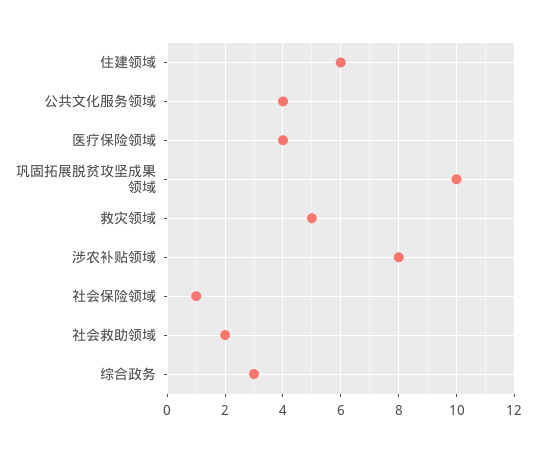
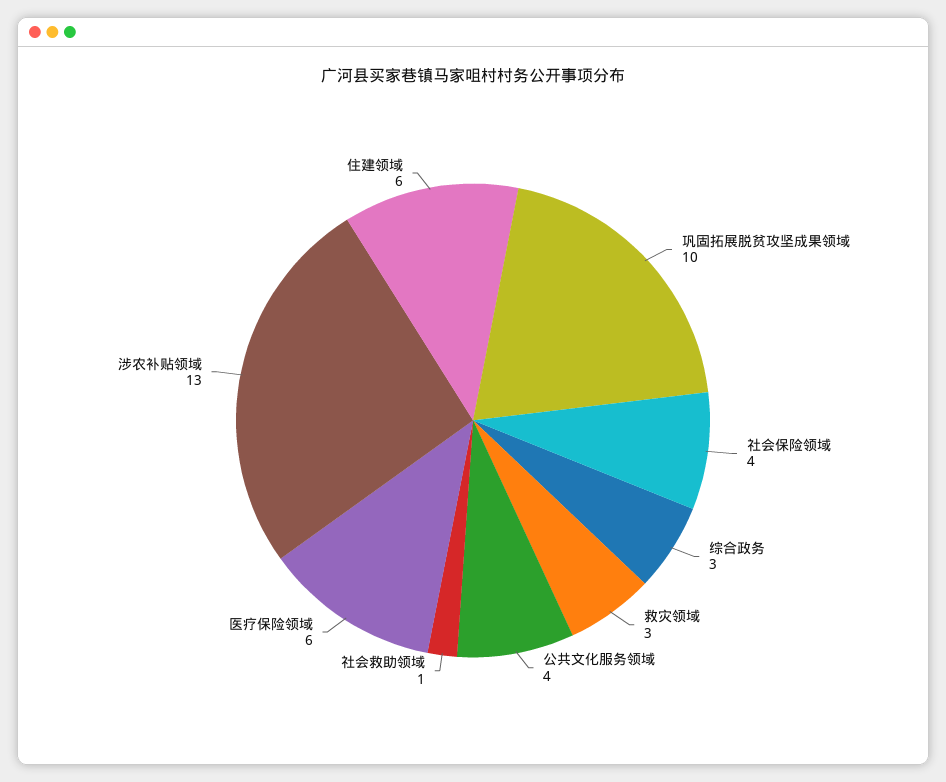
  {
    "住建领域": 6,
    "公共文化服务领域": 4,
-   "医疗保险领域": 4,
+   "医疗保险领域": 6,
    "巩固拓展脱贫攻坚成果领域": 10,
-   "救灾领域": 5,
+   "救灾领域": 3,
-   "涉农补贴领域": 8,
+   "涉农补贴领域": 13,
-   "社会保险领域": 1,
+   "社会保险领域": 4,
-   "社会救助领域": 2,
+   "社会救助领域": 1,
    "综合政务": 3
  }

